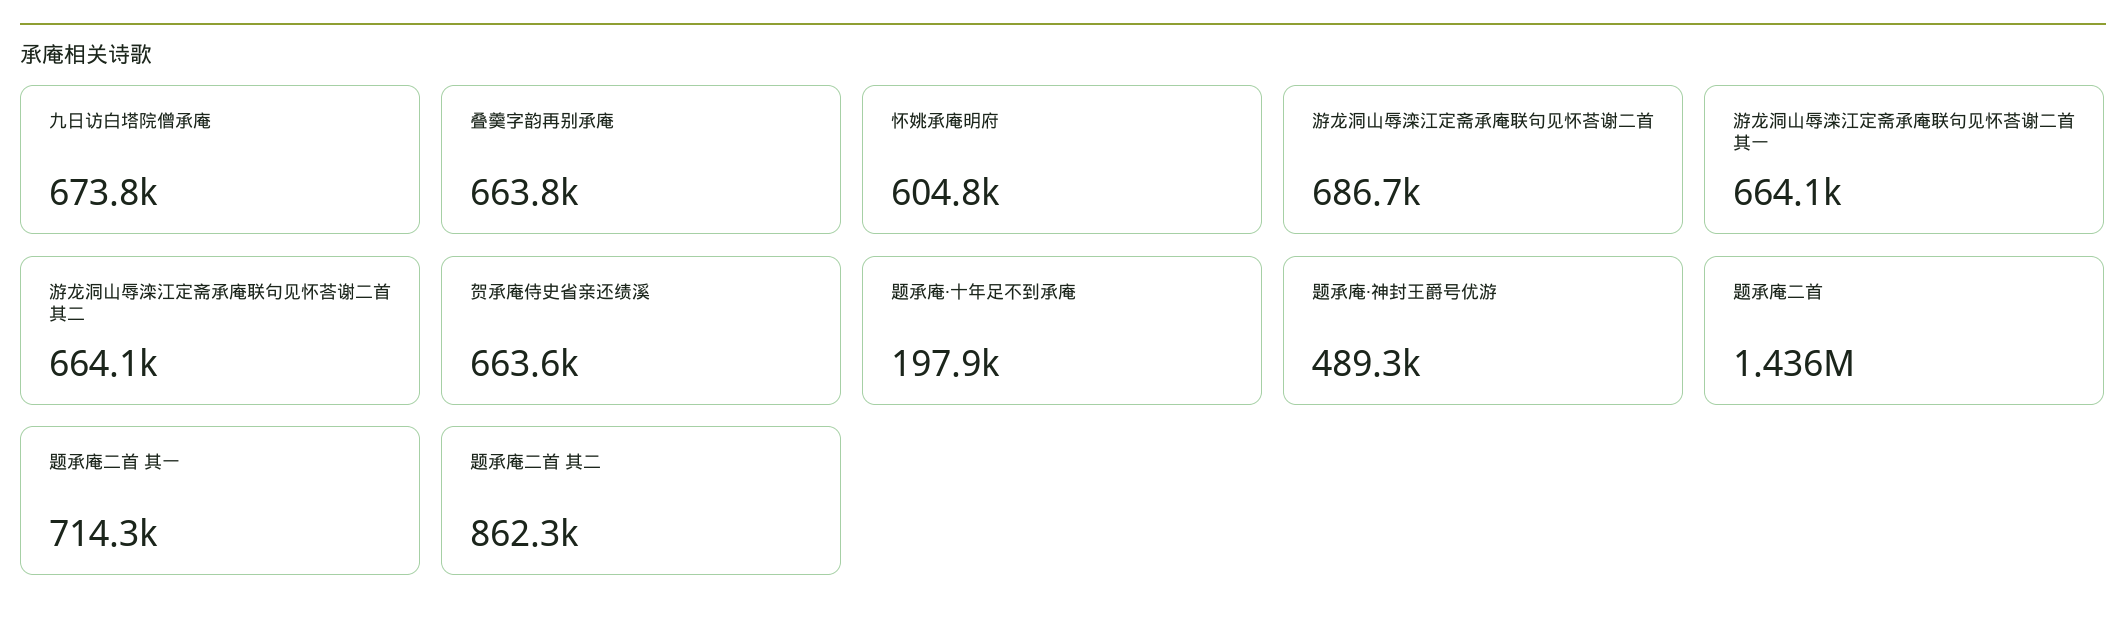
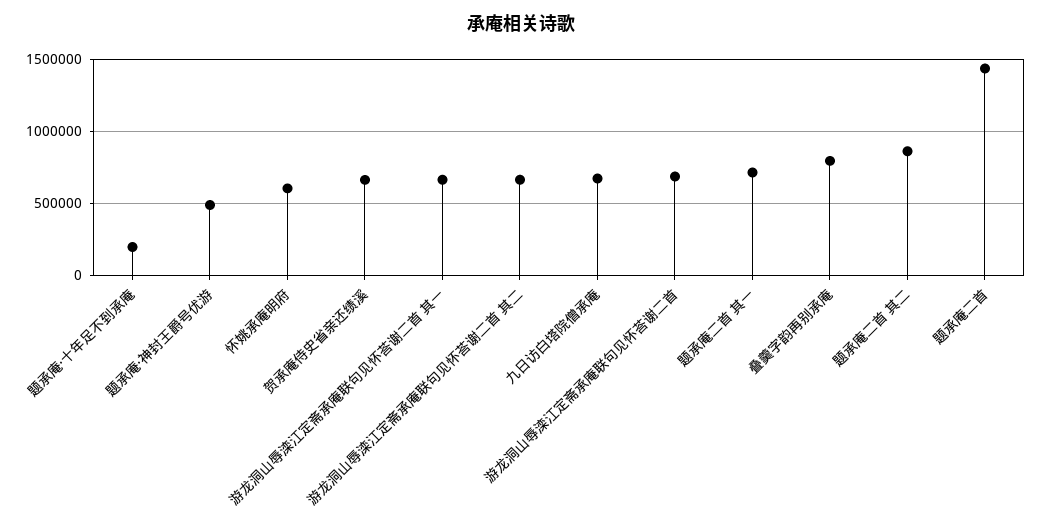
  {
    "九日访白塔院僧承庵": 673800,
-   "叠羹字韵再别承庵": 663800,
+   "叠羹字韵再别承庵": 800000,
    "怀姚承庵明府": 604800,
    "游龙洞山辱滦江定斋承庵联句见怀荅谢二首": 686700,
    "游龙洞山辱滦江定斋承庵联句见怀荅谢二首 其一": 664100,
    "游龙洞山辱滦江定斋承庵联句见怀荅谢二首 其二": 664100,
    "贺承庵侍史省亲还绩溪": 663600,
    "题承庵·十年足不到承庵": 197900,
    "题承庵·神封王爵号优游": 489300,
    "题承庵二首": 1436000,
    "题承庵二首 其一": 714300,
    "题承庵二首 其二": 862300
  }

